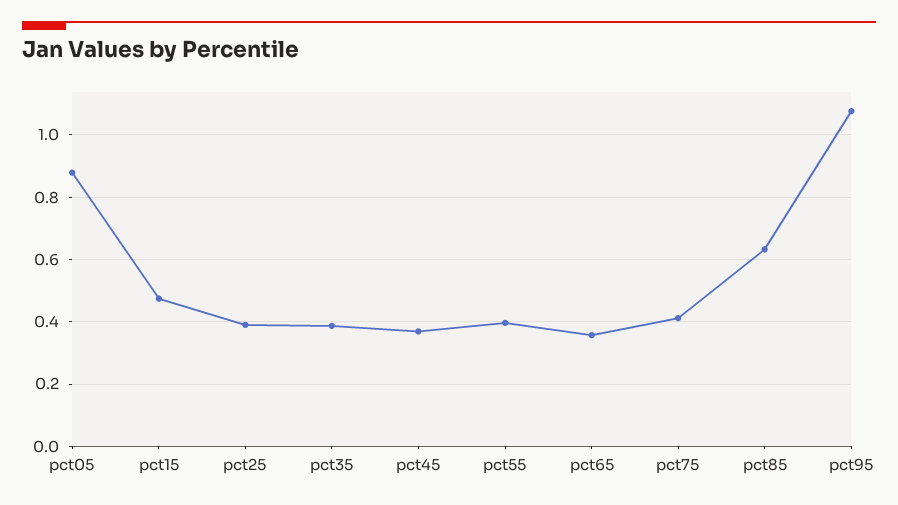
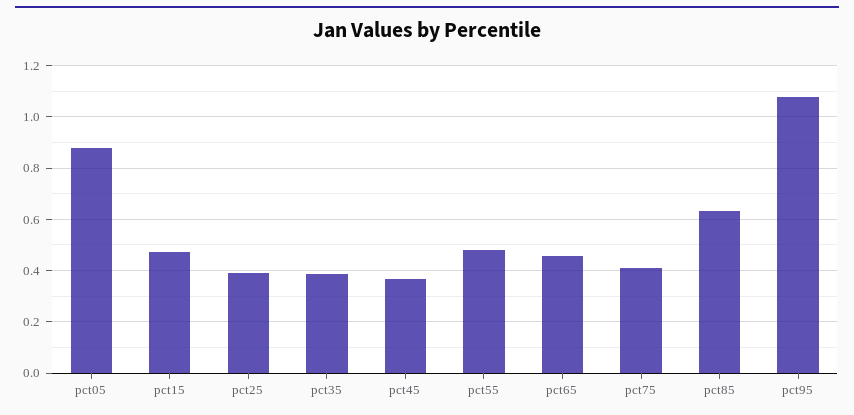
  {
    "pct05": 0.88,
    "pct15": 0.48,
    "pct25": 0.4,
    "pct35": 0.38,
    "pct45": 0.36,
-   "pct55": 0.4,
+   "pct55": 0.475,
-   "pct65": 0.36,
+   "pct65": 0.45,
    "pct75": 0.42,
    "pct85": 0.64,
    "pct95": 1.08
  }

